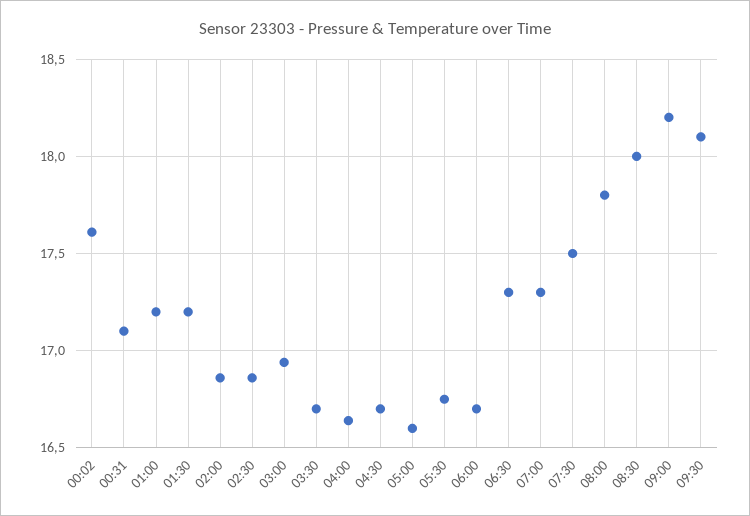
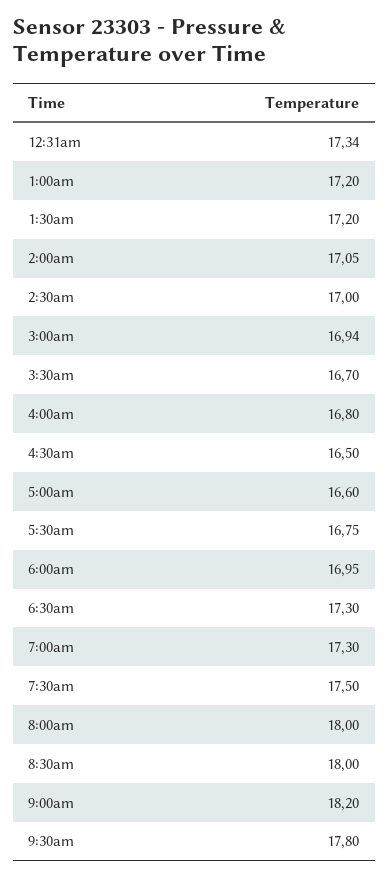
  {
-   "00:02": 17.6,
-   "00:31": 17.1,
+   "00:31": 17.34,
    "01:00": 17.2,
    "01:30": 17.2,
-   "02:00": 16.85,
+   "02:00": 17.05,
-   "02:30": 16.85,
+   "02:30": 17,
    "03:00": 16.94,
    "03:30": 16.7,
-   "04:00": 16.65,
+   "04:00": 16.8,
-   "04:30": 16.7,
+   "04:30": 16.5,
    "05:00": 16.6,
    "05:30": 16.75,
-   "06:00": 16.7,
+   "06:00": 16.95,
    "06:30": 17.3,
    "07:00": 17.3,
    "07:30": 17.5,
-   "08:00": 17.8,
+   "08:00": 18,
    "08:30": 18,
    "09:00": 18.2,
-   "09:30": 18.1
+   "09:30": 17.8
  }

